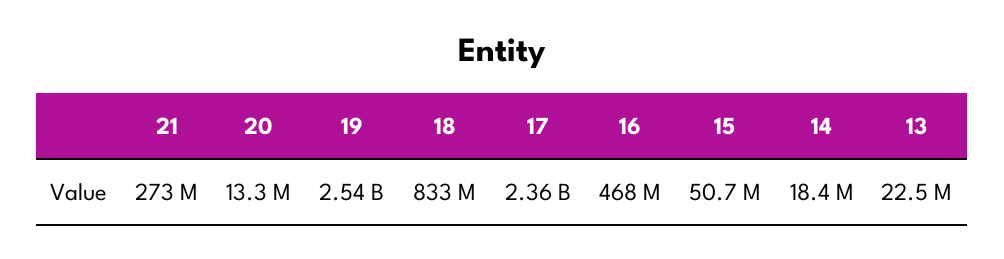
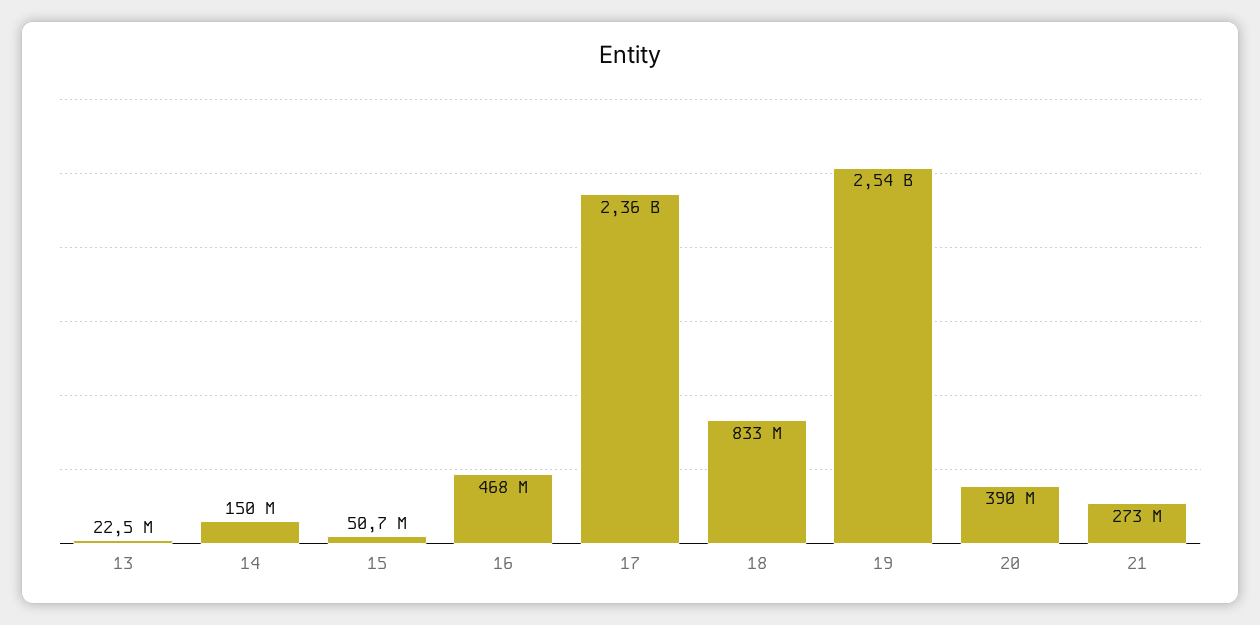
  {
    "21": 273000000,
-   "20": 13300000,
+   "20": 390000000,
    "19": 2540000000,
    "18": 833000000,
    "17": 2360000000,
    "16": 468000000,
    "15": 50700000,
-   "14": 18400000,
+   "14": 150000000,
    "13": 22500000
  }

